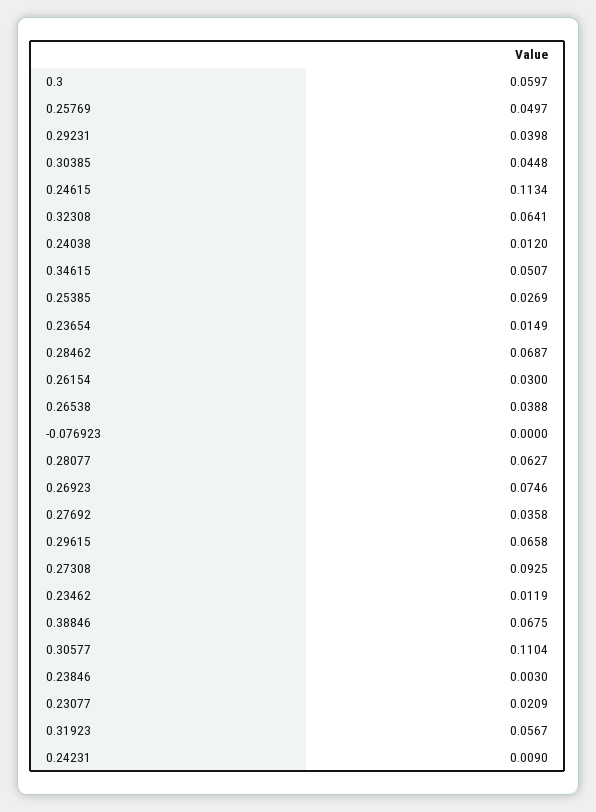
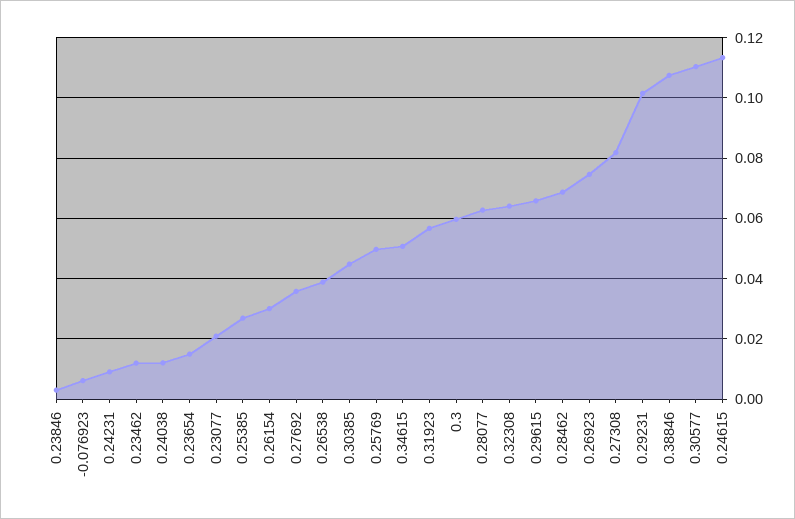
  {
    "0.3": 0.0597,
    "0.25769": 0.0497,
-   "0.29231": 0.0398,
+   "0.29231": 0.102,
    "0.30385": 0.0448,
    "0.24615": 0.1134,
    "0.32308": 0.0641,
    "0.24038": 0.012,
    "0.34615": 0.0507,
    "0.25385": 0.0269,
    "0.23654": 0.0149,
    "0.28462": 0.0687,
    "0.26154": 0.03,
    "0.26538": 0.0388,
-   "-0.076923": 0,
+   "-0.076923": 0.006,
    "0.28077": 0.0627,
    "0.26923": 0.0746,
    "0.27692": 0.0358,
    "0.29615": 0.0658,
-   "0.27308": 0.0925,
+   "0.27308": 0.082,
    "0.23462": 0.0119,
-   "0.38846": 0.0675,
+   "0.38846": 0.108,
    "0.30577": 0.1104,
    "0.23846": 0.003,
    "0.23077": 0.0209,
    "0.31923": 0.0567,
    "0.24231": 0.009
  }

